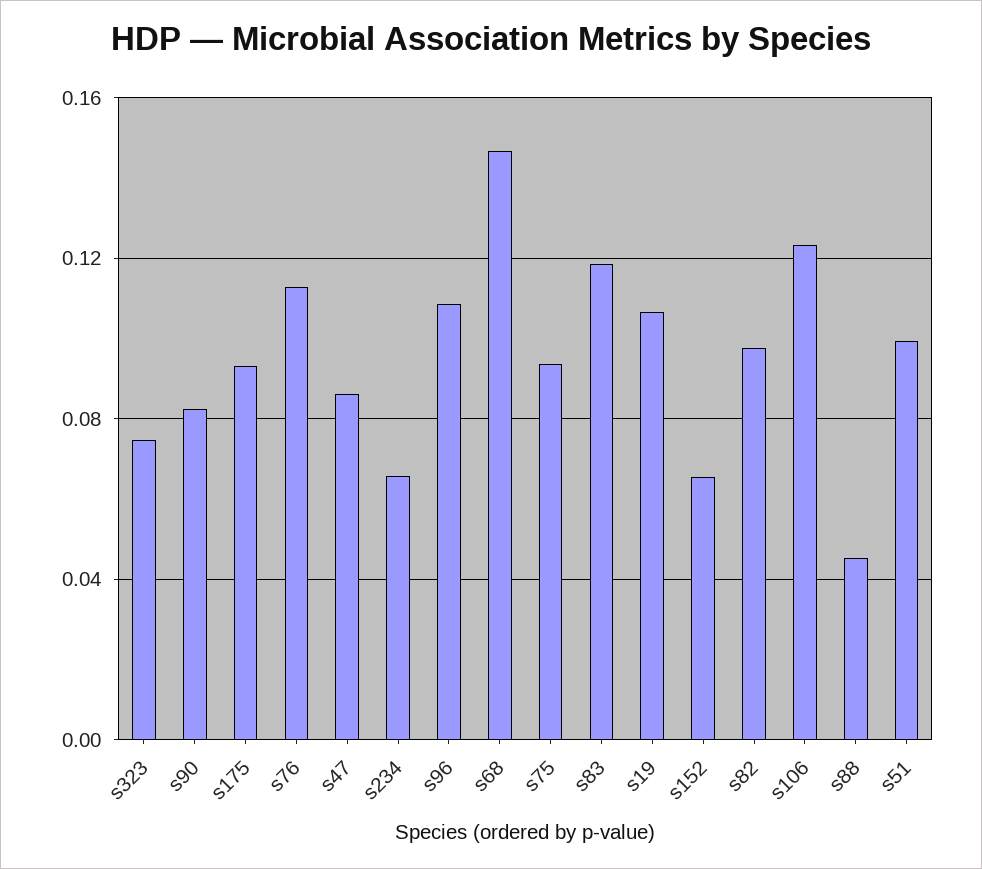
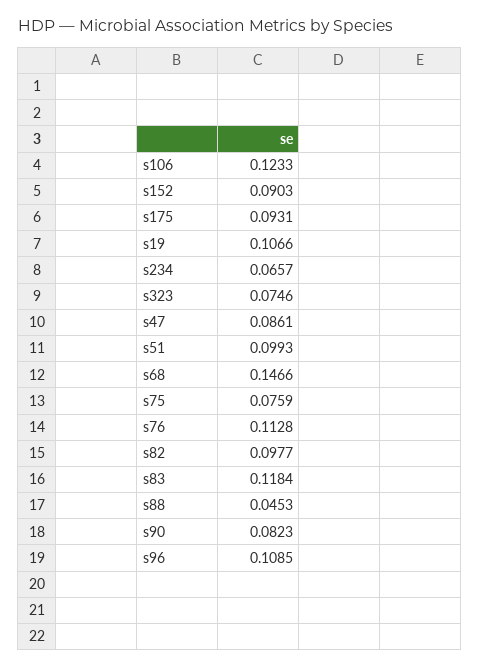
  {
    "s323": 0.0746,
    "s90": 0.0823,
    "s175": 0.0931,
    "s76": 0.1128,
    "s47": 0.0861,
    "s234": 0.0657,
    "s96": 0.1085,
    "s68": 0.1466,
-   "s75": 0.095,
+   "s75": 0.0759,
    "s83": 0.1184,
    "s19": 0.1066,
-   "s152": 0.065,
+   "s152": 0.0903,
    "s82": 0.0977,
    "s106": 0.1233,
    "s88": 0.0453,
    "s51": 0.0993
  }

